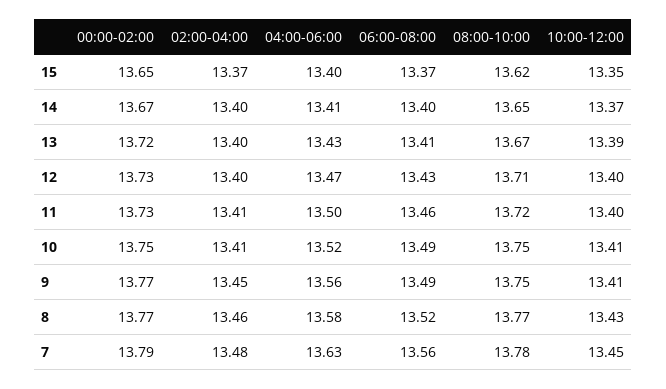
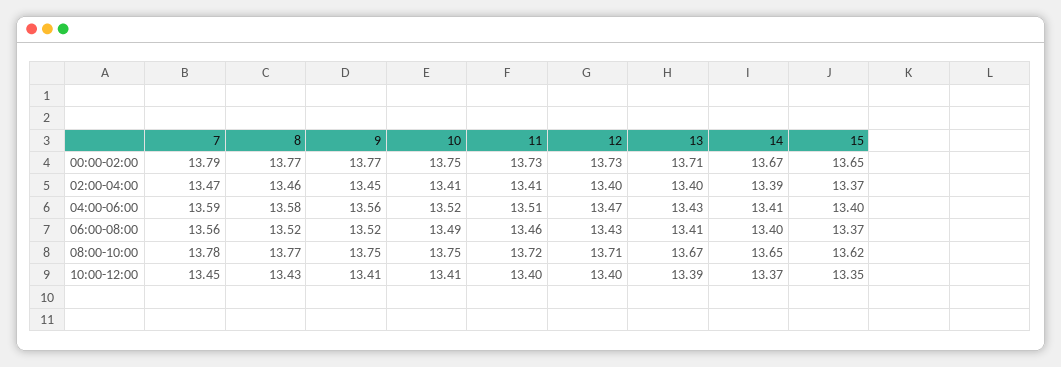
  {
    "00:00-02:00": {
      "15": 13.65,
      "14": 13.67,
-     "13": 13.72,
+     "13": 13.71,
      "12": 13.73,
      "11": 13.73,
      "10": 13.75,
      "9": 13.77,
      "8": 13.77,
      "7": 13.79
    },
    "02:00-04:00": {
      "15": 13.37,
-     "14": 13.4,
+     "14": 13.39,
      "13": 13.4,
      "12": 13.4,
      "11": 13.41,
      "10": 13.41,
      "9": 13.45,
      "8": 13.46,
-     "7": 13.48
+     "7": 13.47
    },
    "04:00-06:00": {
      "15": 13.4,
      "14": 13.41,
      "13": 13.43,
      "12": 13.47,
-     "11": 13.5,
+     "11": 13.51,
      "10": 13.52,
      "9": 13.56,
      "8": 13.58,
-     "7": 13.63
+     "7": 13.59
    },
    "06:00-08:00": {
      "15": 13.37,
      "14": 13.4,
      "13": 13.41,
      "12": 13.43,
      "11": 13.46,
      "10": 13.49,
-     "9": 13.49,
+     "9": 13.52,
      "8": 13.52,
      "7": 13.56
    },
    "08:00-10:00": {
      "15": 13.62,
      "14": 13.65,
      "13": 13.67,
      "12": 13.71,
      "11": 13.72,
      "10": 13.75,
      "9": 13.75,
      "8": 13.77,
      "7": 13.78
    },
    "10:00-12:00": {
      "15": 13.35,
      "14": 13.37,
      "13": 13.39,
      "12": 13.4,
      "11": 13.4,
      "10": 13.41,
      "9": 13.41,
      "8": 13.43,
      "7": 13.45
    }
  }

